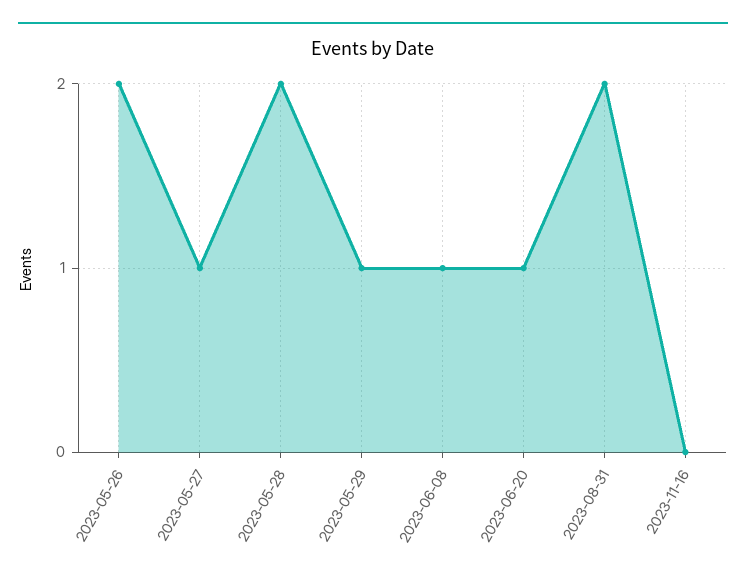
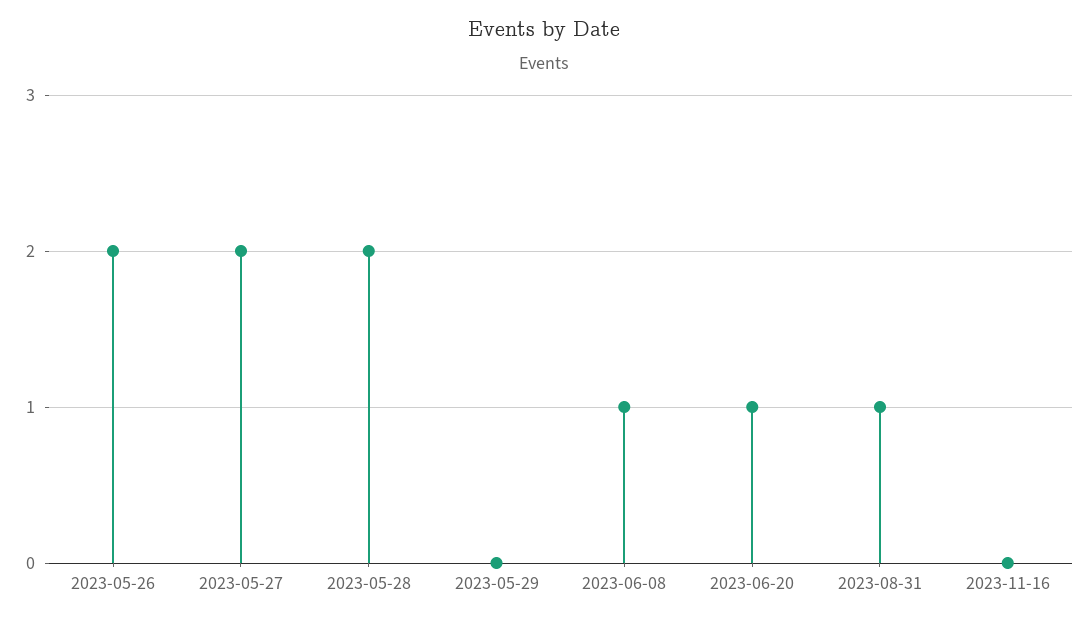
  {
    "2023-05-26": 2,
-   "2023-05-27": 1,
+   "2023-05-27": 2,
    "2023-05-28": 2,
-   "2023-05-29": 1,
+   "2023-05-29": 0,
    "2023-06-08": 1,
    "2023-06-20": 1,
-   "2023-08-31": 2,
+   "2023-08-31": 1,
    "2023-11-16": 0
  }

